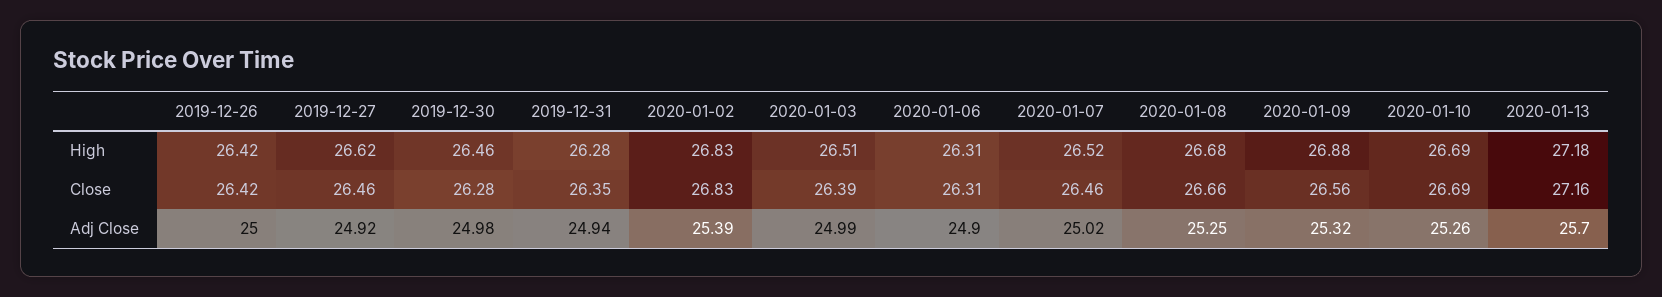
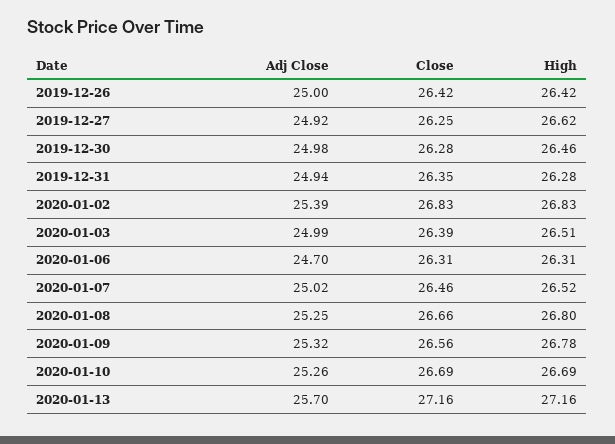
  {
    "2019-12-26": {
      "High": 26.42,
      "Close": 26.42,
      "Adj Close": 25
    },
    "2019-12-27": {
      "High": 26.62,
-     "Close": 26.46,
+     "Close": 26.25,
      "Adj Close": 24.92
    },
    "2019-12-30": {
      "High": 26.46,
      "Close": 26.28,
      "Adj Close": 24.98
    },
    "2019-12-31": {
      "High": 26.28,
      "Close": 26.35,
      "Adj Close": 24.94
    },
    "2020-01-02": {
      "High": 26.83,
      "Close": 26.83,
      "Adj Close": 25.39
    },
    "2020-01-03": {
      "High": 26.51,
      "Close": 26.39,
      "Adj Close": 24.99
    },
    "2020-01-06": {
      "High": 26.31,
      "Close": 26.31,
-     "Adj Close": 24.9
+     "Adj Close": 24.7
    },
    "2020-01-07": {
      "High": 26.52,
      "Close": 26.46,
      "Adj Close": 25.02
    },
    "2020-01-08": {
-     "High": 26.68,
+     "High": 26.8,
      "Close": 26.66,
      "Adj Close": 25.25
    },
    "2020-01-09": {
-     "High": 26.88,
+     "High": 26.78,
      "Close": 26.56,
      "Adj Close": 25.32
    },
    "2020-01-10": {
      "High": 26.69,
      "Close": 26.69,
      "Adj Close": 25.26
    },
    "2020-01-13": {
-     "High": 27.18,
+     "High": 27.16,
      "Close": 27.16,
      "Adj Close": 25.7
    }
  }

